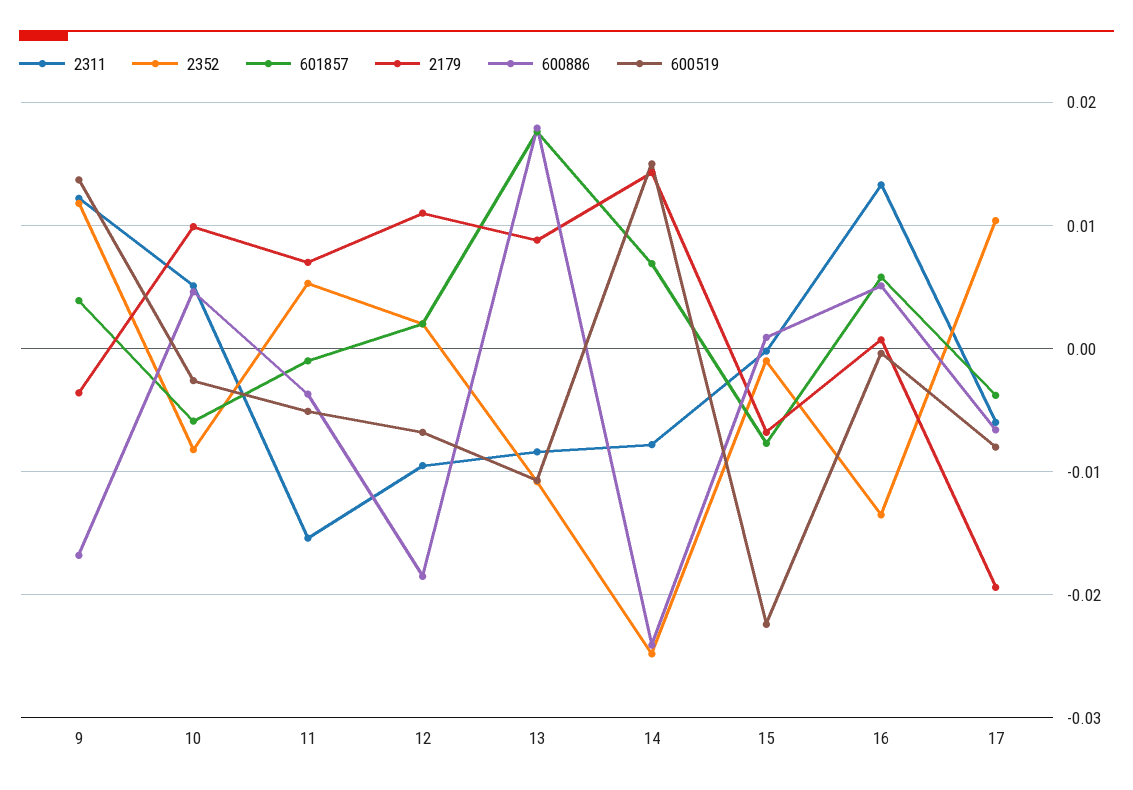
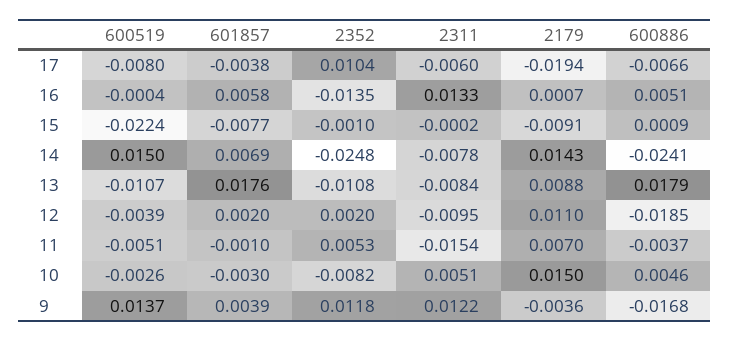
  {
    "2311": {
      "9": 0.0122,
      "10": 0.0051,
      "11": -0.0154,
      "12": -0.0095,
      "13": -0.0084,
      "14": -0.0078,
      "15": -0.0002,
      "16": 0.0133,
      "17": -0.006
    },
    "2352": {
      "9": 0.0118,
      "10": -0.0082,
      "11": 0.0053,
      "12": 0.002,
      "13": -0.0108,
      "14": -0.0248,
      "15": -0.001,
      "16": -0.0135,
      "17": 0.0104
    },
    "601857": {
      "9": 0.0039,
-     "10": -0.006,
+     "10": -0.003,
      "11": -0.001,
      "12": 0.002,
      "13": 0.0176,
      "14": 0.0069,
      "15": -0.0077,
      "16": 0.0058,
      "17": -0.0038
    },
    "2179": {
      "9": -0.0036,
-     "10": 0.01,
+     "10": 0.015,
      "11": 0.007,
      "12": 0.011,
      "13": 0.0088,
      "14": 0.0143,
-     "15": -0.007,
+     "15": -0.0091,
      "16": 0.0007,
      "17": -0.0194
    },
    "600886": {
      "9": -0.0168,
      "10": 0.0046,
      "11": -0.0037,
      "12": -0.0185,
      "13": 0.0179,
      "14": -0.0241,
      "15": 0.0009,
      "16": 0.0051,
      "17": -0.0066
    },
    "600519": {
      "9": 0.0137,
      "10": -0.0026,
      "11": -0.0051,
-     "12": -0.007,
+     "12": -0.0039,
      "13": -0.0107,
      "14": 0.015,
      "15": -0.0224,
      "16": -0.0004,
      "17": -0.008
    }
  }

